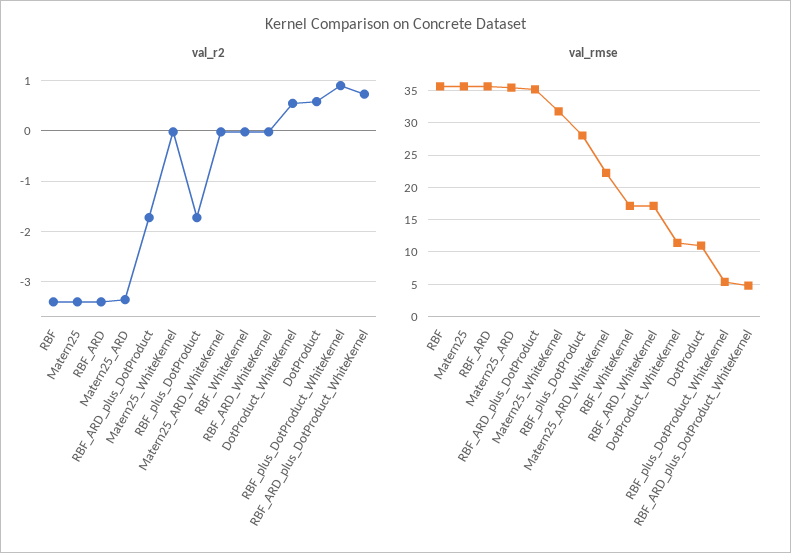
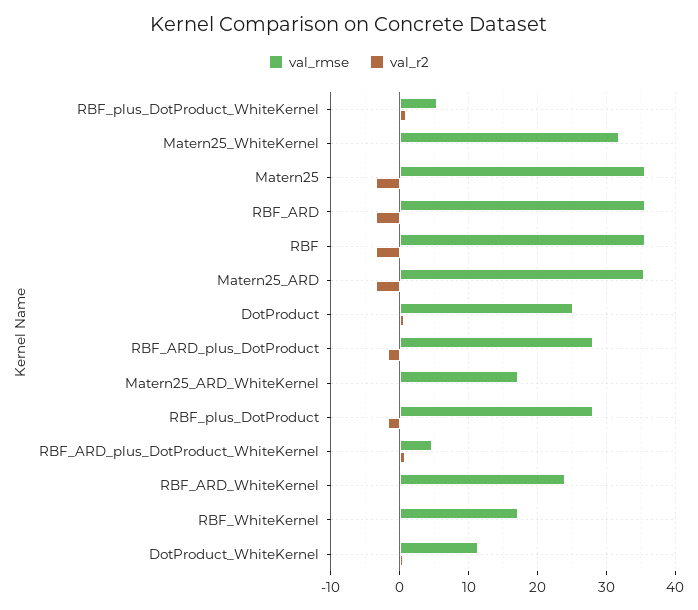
  {
    "val_r2": {
      "RBF": -3.4,
      "Matern25": -3.4,
      "RBF_ARD": -3.4,
      "Matern25_ARD": -3.4,
      "RBF_ARD_plus_DotProduct": -1.8,
      "Matern25_WhiteKernel": 0,
      "RBF_plus_DotProduct": -1.8,
      "Matern25_ARD_WhiteKernel": 0,
      "RBF_WhiteKernel": 0,
      "RBF_ARD_WhiteKernel": 0,
      "DotProduct_WhiteKernel": 0.6,
      "DotProduct": 0.6,
      "RBF_plus_DotProduct_WhiteKernel": 1,
      "RBF_ARD_plus_DotProduct_WhiteKernel": 0.8
    },
    "val_rmse": {
      "RBF": 36,
      "Matern25": 36,
      "RBF_ARD": 36,
      "Matern25_ARD": 35,
-     "RBF_ARD_plus_DotProduct": 35,
+     "RBF_ARD_plus_DotProduct": 28,
      "Matern25_WhiteKernel": 32,
      "RBF_plus_DotProduct": 28,
-     "Matern25_ARD_WhiteKernel": 22,
+     "Matern25_ARD_WhiteKernel": 17,
      "RBF_WhiteKernel": 17,
-     "RBF_ARD_WhiteKernel": 17,
+     "RBF_ARD_WhiteKernel": 24,
      "DotProduct_WhiteKernel": 11,
-     "DotProduct": 11,
+     "DotProduct": 25,
      "RBF_plus_DotProduct_WhiteKernel": 5,
      "RBF_ARD_plus_DotProduct_WhiteKernel": 5
    }
  }

